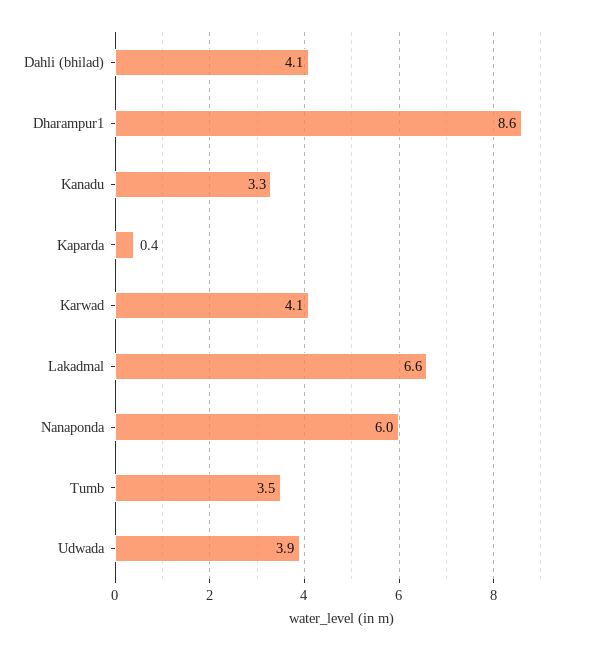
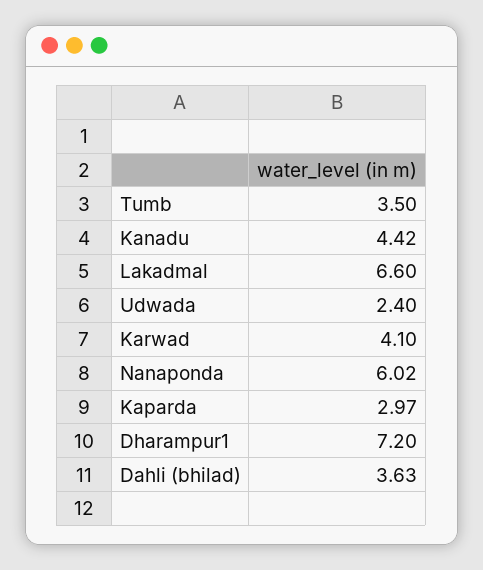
  {
-   "Dahli (bhilad)": 4.1,
+   "Dahli (bhilad)": 3.63,
-   "Dharampur1": 8.6,
+   "Dharampur1": 7.2,
-   "Kanadu": 3.3,
+   "Kanadu": 4.42,
-   "Kaparda": 0.4,
+   "Kaparda": 2.97,
    "Karwad": 4.1,
    "Lakadmal": 6.6,
    "Nanaponda": 6.02,
    "Tumb": 3.5,
-   "Udwada": 3.9
+   "Udwada": 2.4
  }

